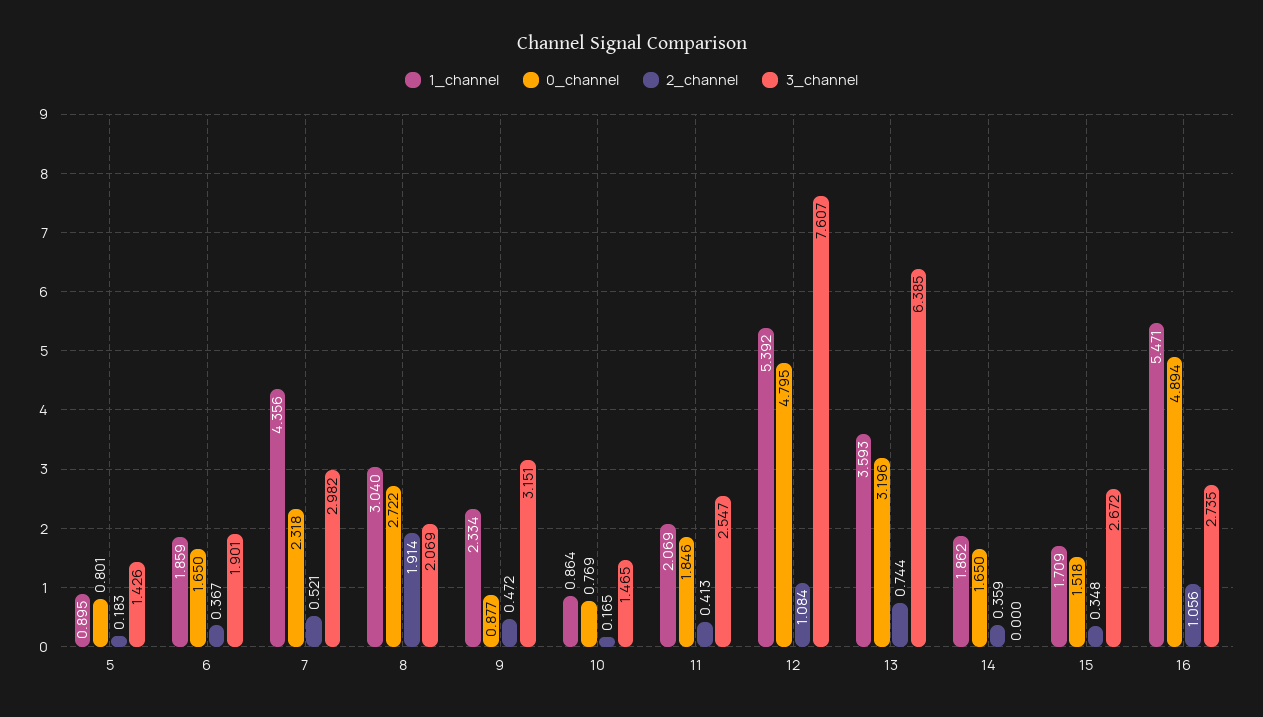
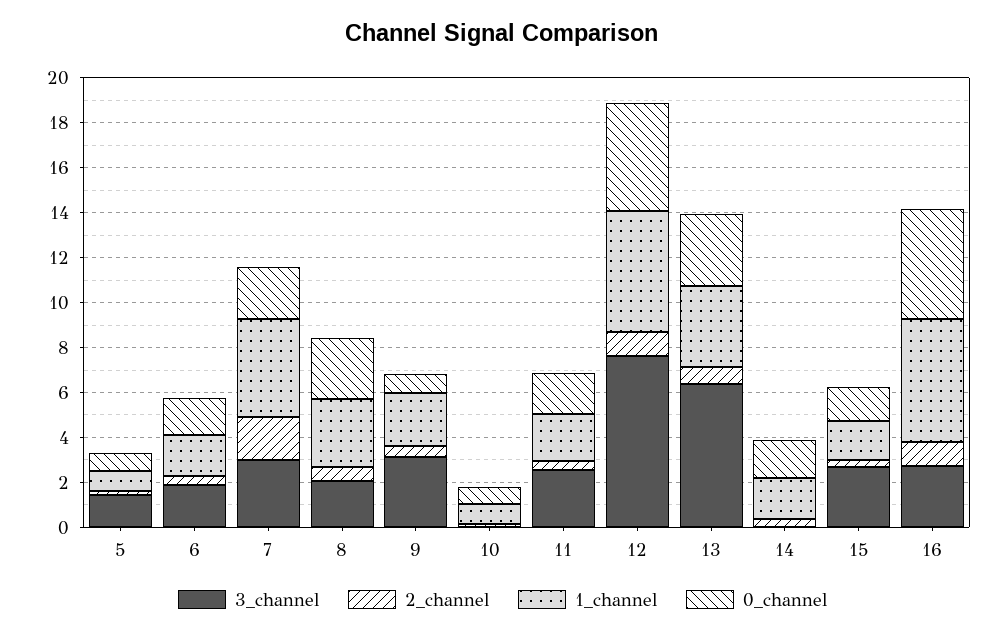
  {
    "1_channel": {
      "5": 0.895,
      "6": 1.859,
      "7": 4.356,
      "8": 3.04,
      "9": 2.334,
      "10": 0.864,
      "11": 2.069,
      "12": 5.392,
      "13": 3.593,
      "14": 1.862,
      "15": 1.709,
      "16": 5.471
    },
    "0_channel": {
      "5": 0.801,
      "6": 1.65,
      "7": 2.318,
      "8": 2.722,
      "9": 0.877,
      "10": 0.769,
      "11": 1.846,
      "12": 4.795,
      "13": 3.196,
      "14": 1.65,
      "15": 1.518,
      "16": 4.894
    },
    "2_channel": {
      "5": 0.183,
      "6": 0.367,
-     "7": 0.521,
+     "7": 2,
-     "8": 1.914,
+     "8": 0.5,
      "9": 0.472,
      "10": 0.165,
      "11": 0.413,
      "12": 1.084,
      "13": 0.744,
      "14": 0.359,
      "15": 0.348,
      "16": 1.056
    },
    "3_channel": {
      "5": 1.426,
      "6": 1.901,
      "7": 2.982,
      "8": 2.069,
      "9": 3.151,
-     "10": 1.465,
+     "10": 0,
      "11": 2.547,
      "12": 7.607,
      "13": 6.385,
      "14": 0,
      "15": 2.672,
      "16": 2.735
    }
  }

